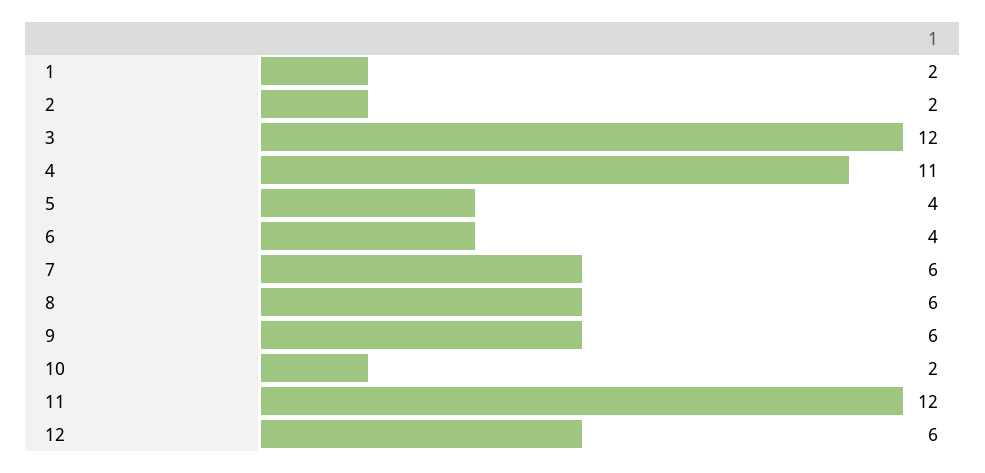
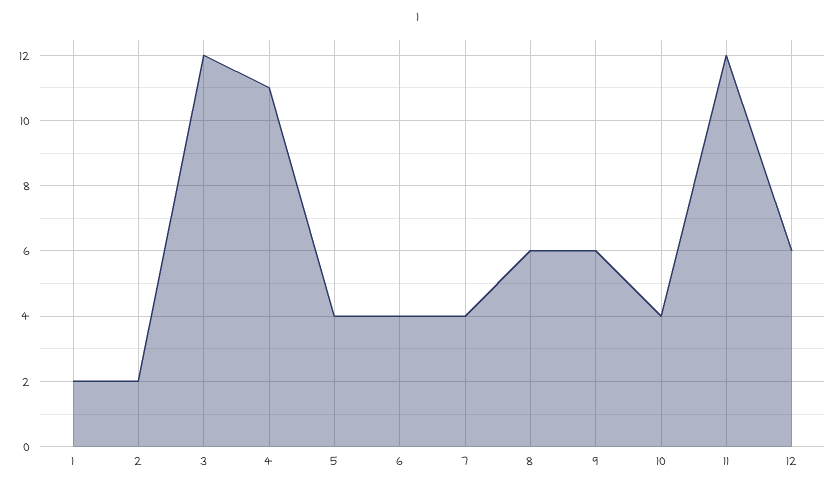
  {
    "1": 2,
    "2": 2,
    "3": 12,
    "4": 11,
    "5": 4,
    "6": 4,
-   "7": 6,
+   "7": 4,
    "8": 6,
    "9": 6,
-   "10": 2,
+   "10": 4,
    "11": 12,
    "12": 6
  }

